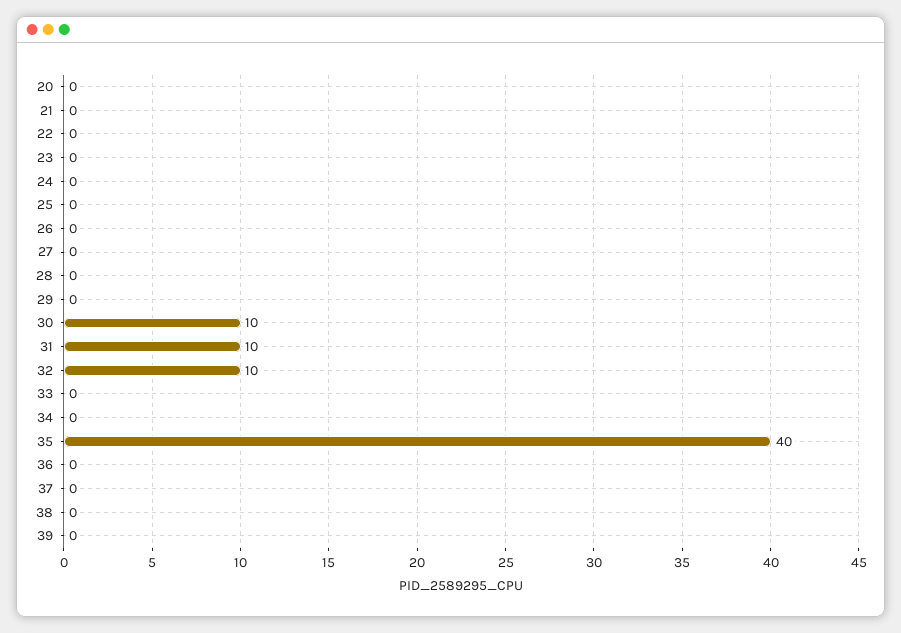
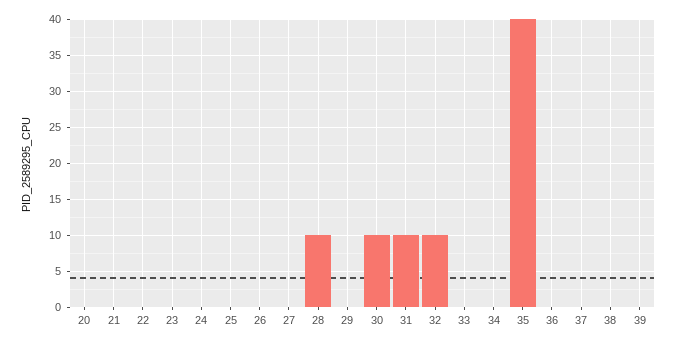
  {
    "20": 0,
    "21": 0,
    "22": 0,
    "23": 0,
    "24": 0,
    "25": 0,
    "26": 0,
    "27": 0,
-   "28": 0,
+   "28": 10,
    "29": 0,
    "30": 10,
    "31": 10,
    "32": 10,
    "33": 0,
    "34": 0,
    "35": 40,
    "36": 0,
    "37": 0,
    "38": 0,
    "39": 0
  }

